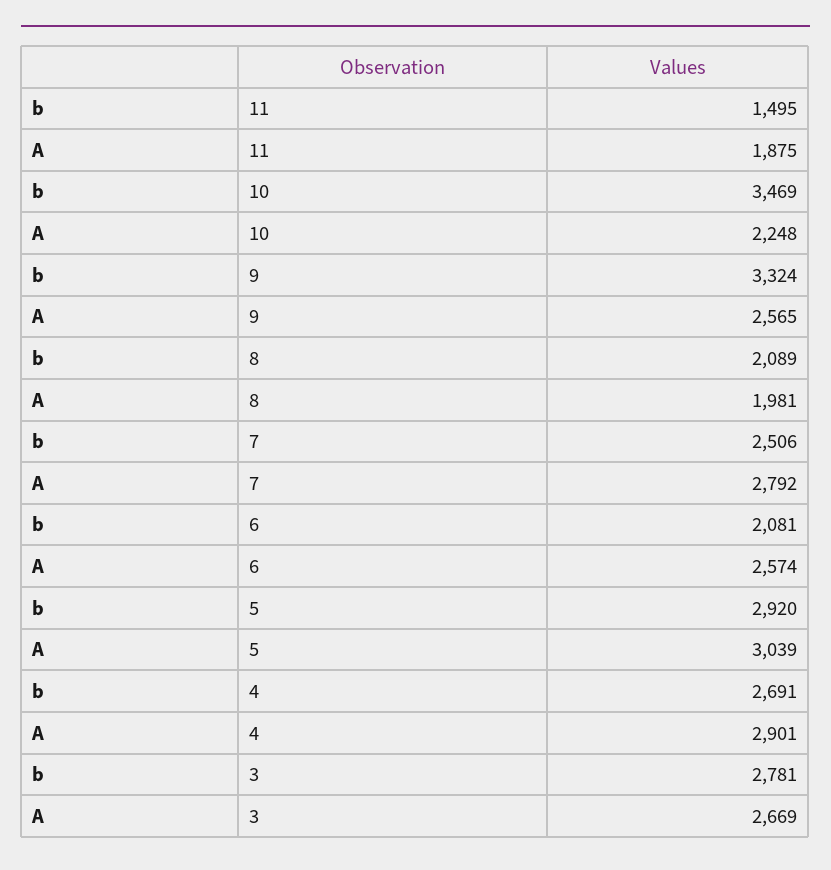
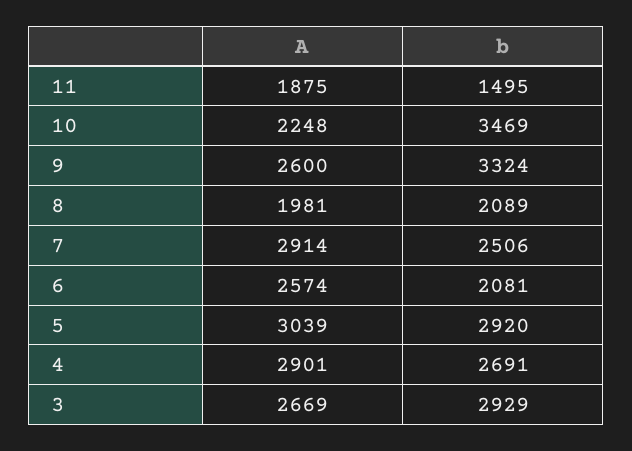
  {
    "b": {
      "11": 1495,
      "10": 3469,
      "9": 3324,
      "8": 2089,
      "7": 2506,
      "6": 2081,
      "5": 2920,
      "4": 2691,
-     "3": 2781
+     "3": 2929
    },
    "A": {
      "11": 1875,
      "10": 2248,
-     "9": 2565,
+     "9": 2600,
      "8": 1981,
-     "7": 2792,
+     "7": 2914,
      "6": 2574,
      "5": 3039,
      "4": 2901,
      "3": 2669
    }
  }

